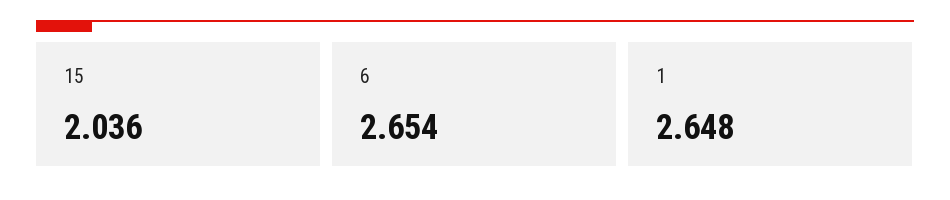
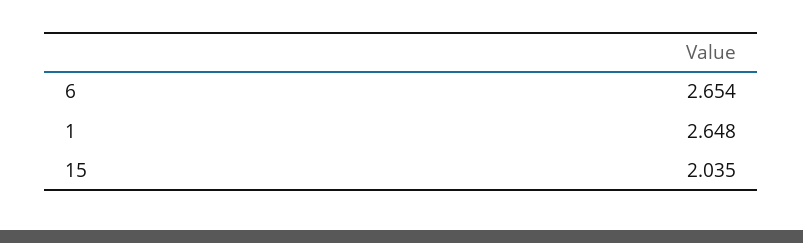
  {
-   "15": 2.036,
+   "15": 2.035,
    "6": 2.654,
    "1": 2.648
  }

